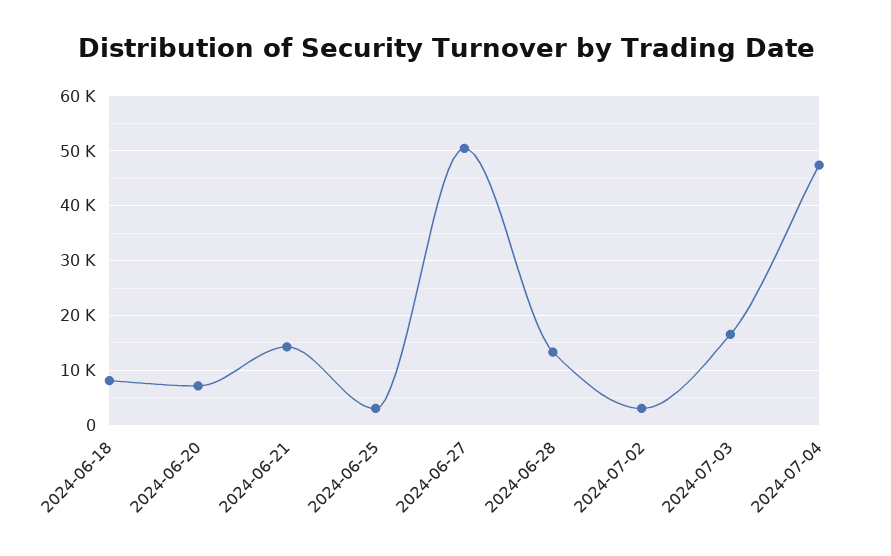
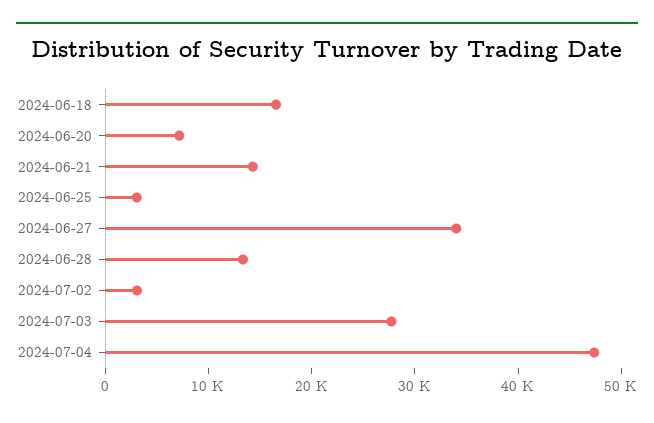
  {
-   "2024-06-18": 8000,
+   "2024-06-18": 16000,
    "2024-06-20": 8000,
    "2024-06-21": 14000,
    "2024-06-25": 4000,
-   "2024-06-27": 50000,
+   "2024-06-27": 34000,
    "2024-06-28": 14000,
    "2024-07-02": 4000,
-   "2024-07-03": 16000,
+   "2024-07-03": 28000,
    "2024-07-04": 48000
  }

